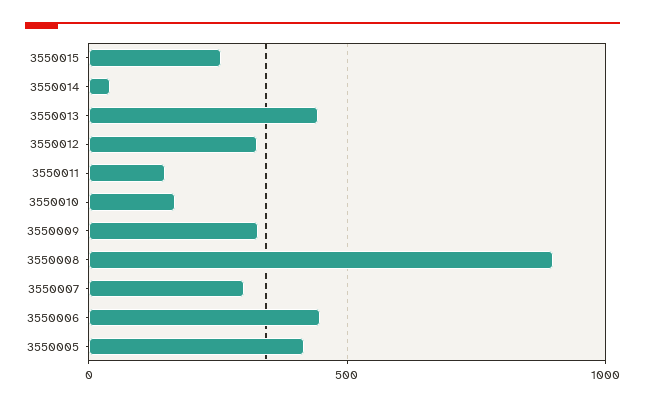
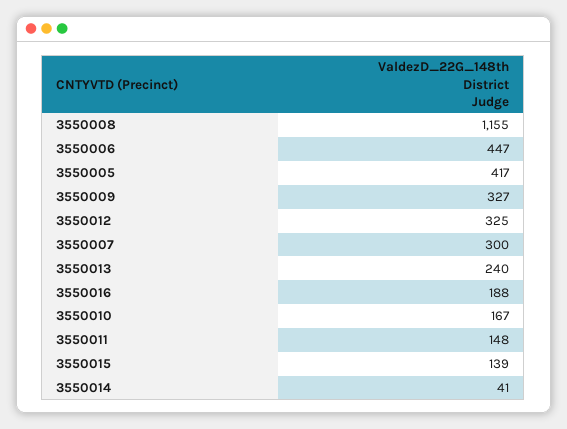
  {
-   "3550015": 250,
+   "3550015": 139,
    "3550014": 41,
-   "3550013": 450,
+   "3550013": 240,
    "3550012": 325,
    "3550011": 148,
    "3550010": 167,
    "3550009": 327,
-   "3550008": 900,
+   "3550008": 1155,
    "3550007": 300,
    "3550006": 447,
-   "3550005": 417
+   "3550005": 417,
+   "3550016": 188
  }

